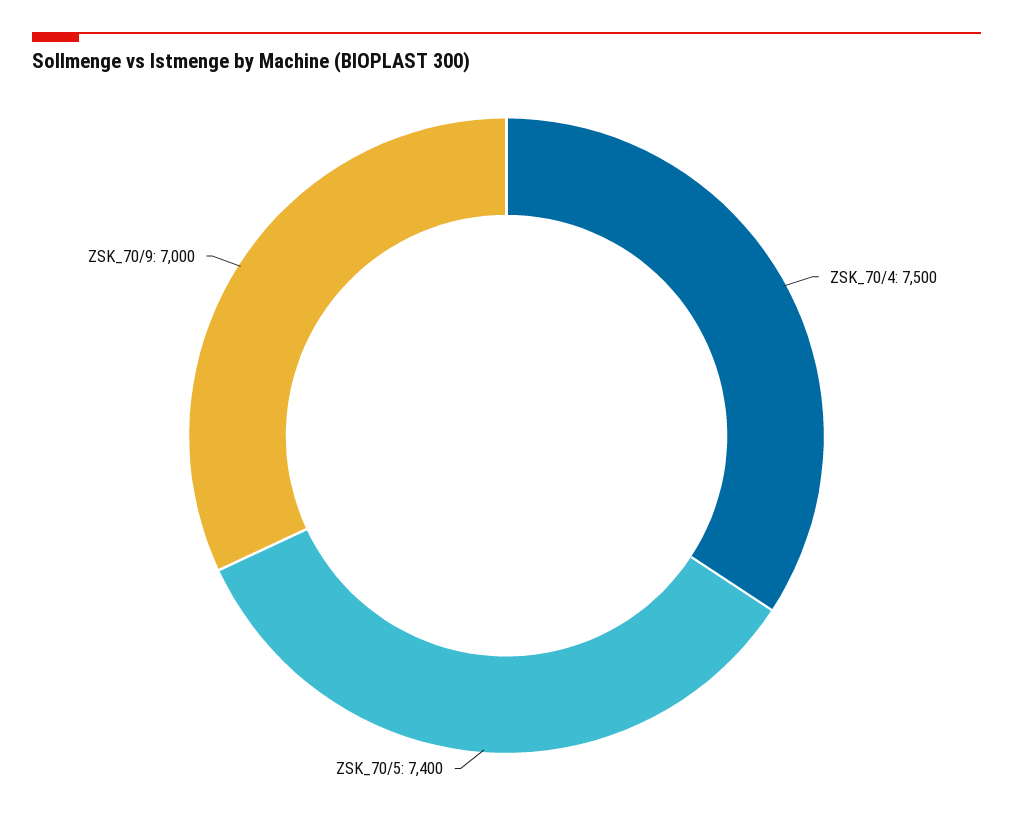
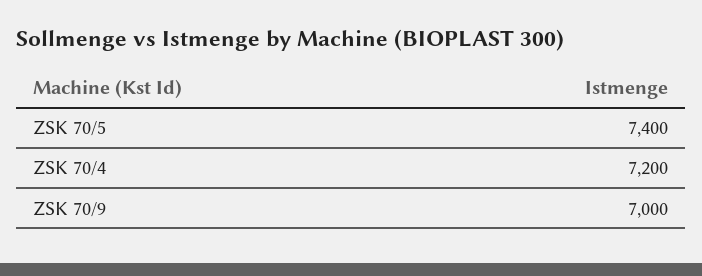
  {
-   "ZSK_70/4": 7500,
+   "ZSK_70/4": 7200,
    "ZSK_70/5": 7400,
    "ZSK_70/9": 7000
  }

